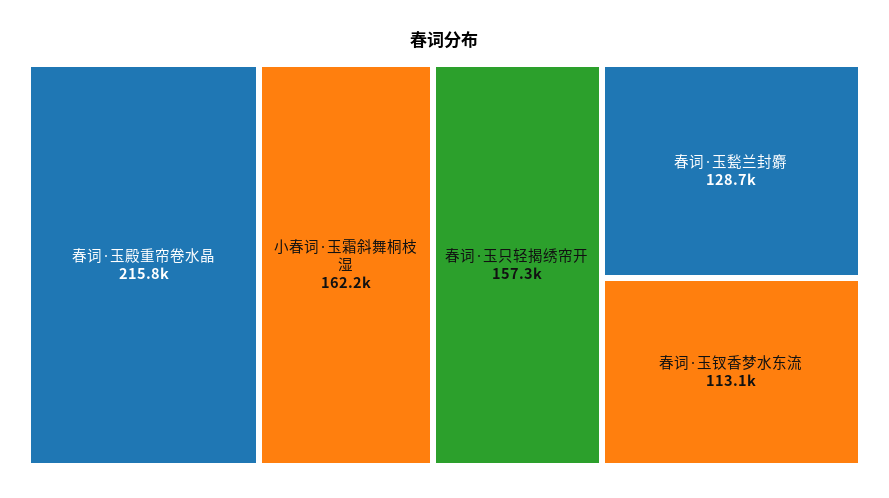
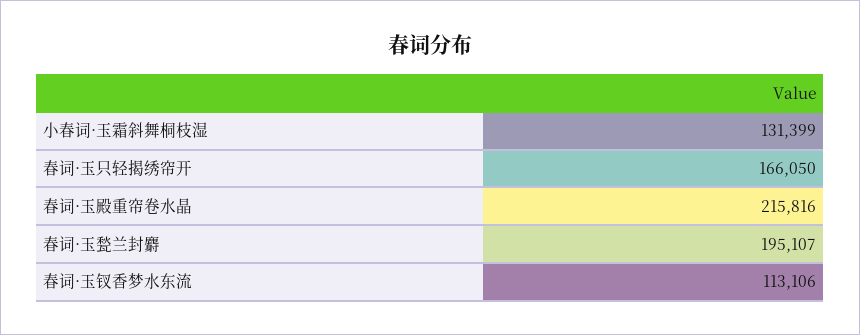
  {
    "春词·玉殿重帘卷水晶": 215816,
-   "小春词·玉霜斜舞桐枝湿": 162200,
+   "小春词·玉霜斜舞桐枝湿": 131399,
-   "春词·玉只轻揭绣帘开": 157300,
+   "春词·玉只轻揭绣帘开": 166050,
-   "春词·玉甃兰封麝": 128700,
+   "春词·玉甃兰封麝": 195107,
    "春词·玉钗香梦水东流": 113106
  }

